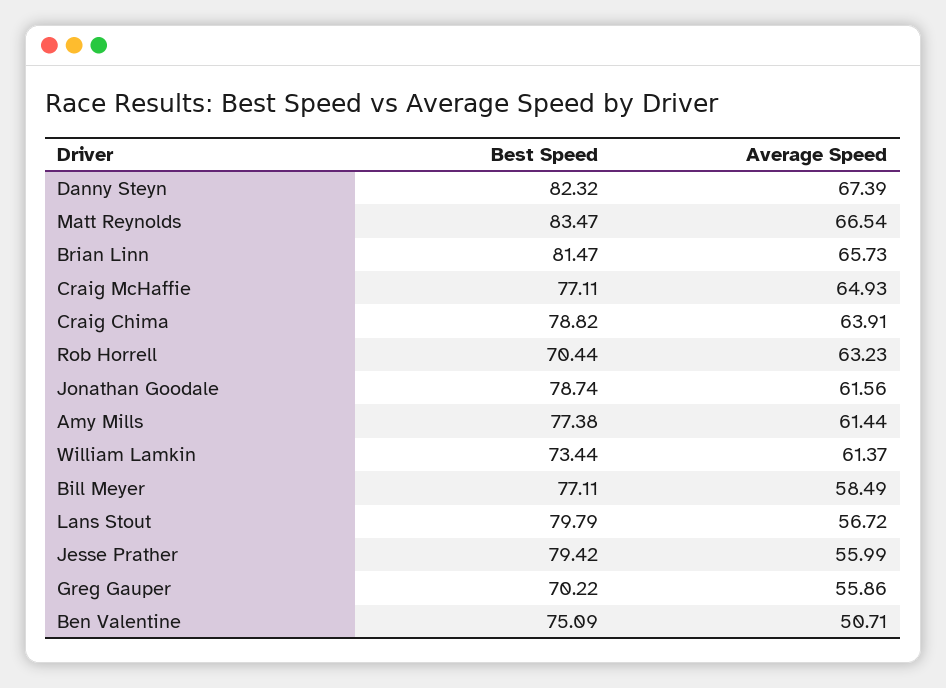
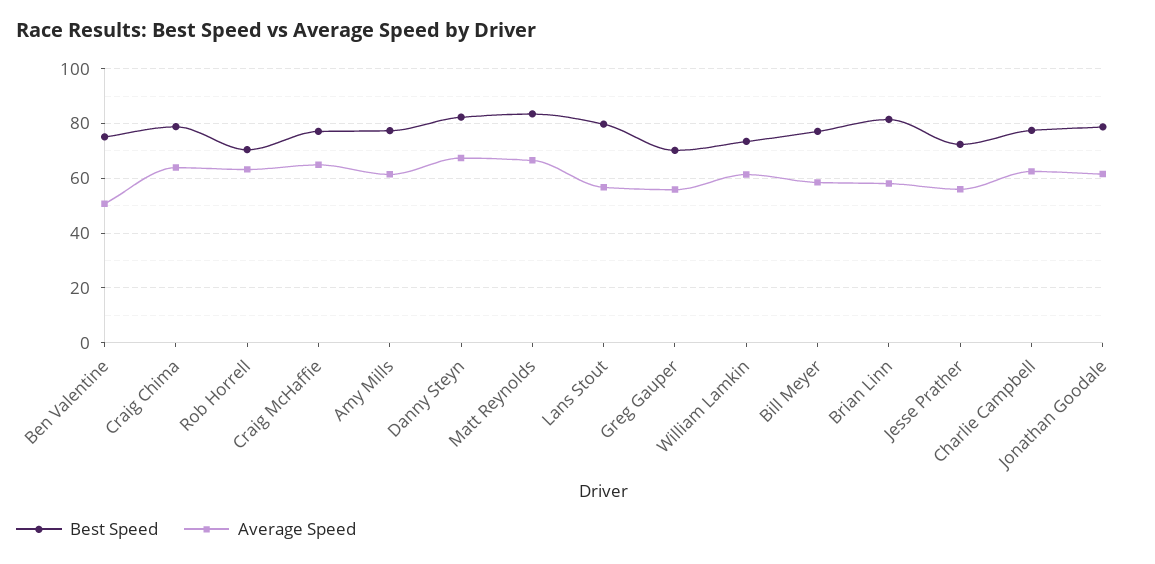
  {
    "Best Speed": {
      "Danny Steyn": 82.32,
      "Matt Reynolds": 83.47,
      "Brian Linn": 81.47,
      "Craig McHaffie": 77.11,
      "Craig Chima": 78.82,
      "Rob Horrell": 70.44,
      "Jonathan Goodale": 78.74,
      "Amy Mills": 77.38,
      "William Lamkin": 73.44,
      "Bill Meyer": 77.11,
      "Lans Stout": 79.79,
-     "Jesse Prather": 79.42,
+     "Jesse Prather": 72.5,
      "Greg Gauper": 70.22,
-     "Ben Valentine": 75.09
+     "Ben Valentine": 75.09,
+     "Charlie Campbell": 77.5
    },
    "Average Speed": {
      "Danny Steyn": 67.39,
      "Matt Reynolds": 66.54,
-     "Brian Linn": 65.73,
+     "Brian Linn": 57.5,
      "Craig McHaffie": 64.93,
      "Craig Chima": 63.91,
      "Rob Horrell": 63.23,
      "Jonathan Goodale": 61.56,
      "Amy Mills": 61.44,
      "William Lamkin": 61.37,
      "Bill Meyer": 58.49,
      "Lans Stout": 56.72,
      "Jesse Prather": 55.99,
      "Greg Gauper": 55.86,
-     "Ben Valentine": 50.71
+     "Ben Valentine": 50.71,
+     "Charlie Campbell": 62.5
    }
  }

